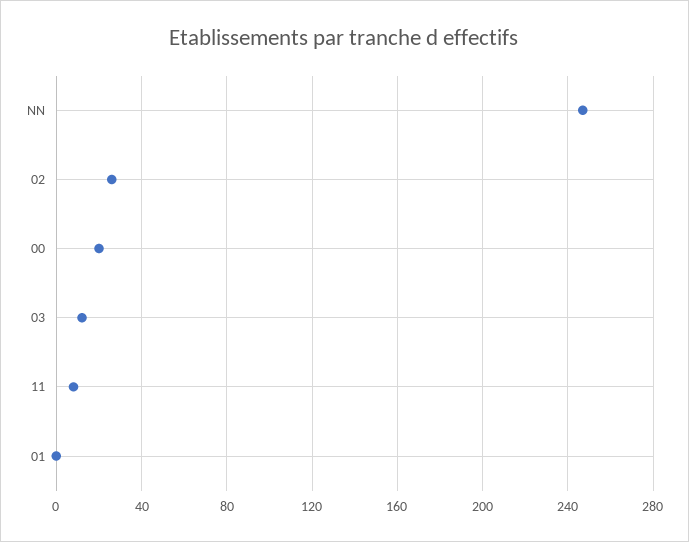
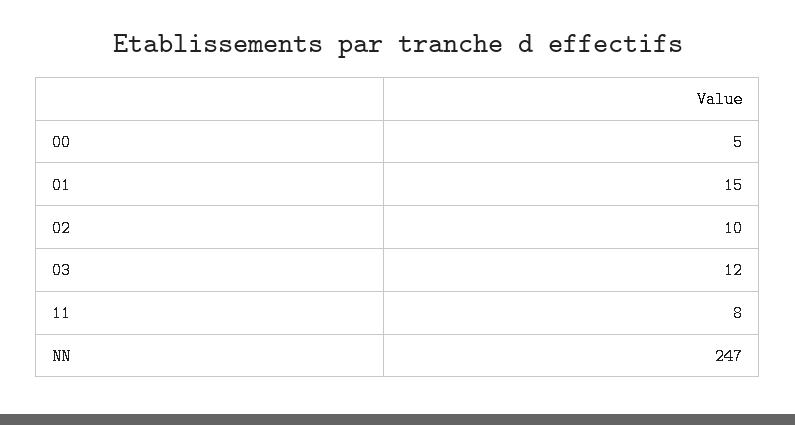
  {
    "NN": 247,
-   "02": 25,
+   "02": 10,
-   "00": 20,
+   "00": 5,
    "03": 12,
    "11": 8,
-   "01": 0
+   "01": 15
  }

